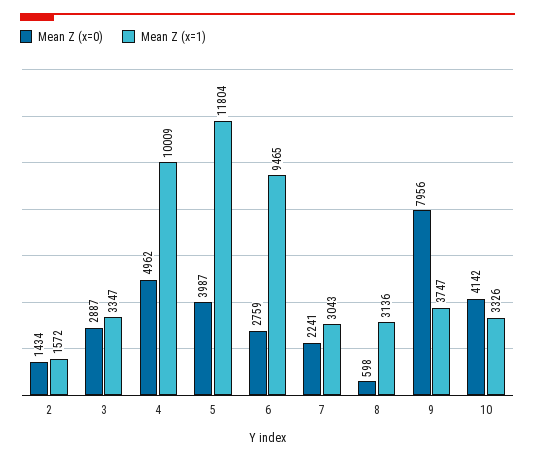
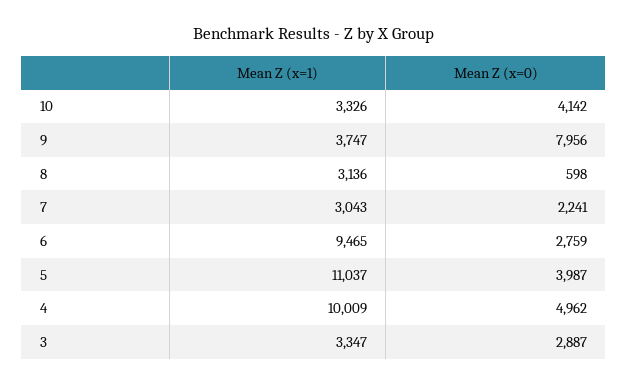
  {
    "Mean Z (x=0)": {
-     "2": 1434,
      "3": 2887,
      "4": 4962,
      "5": 3987,
      "6": 2759,
      "7": 2241,
      "8": 598,
      "9": 7956,
      "10": 4142
    },
    "Mean Z (x=1)": {
-     "2": 1572,
      "3": 3347,
      "4": 10009,
-     "5": 11804,
+     "5": 11037,
      "6": 9465,
      "7": 3043,
      "8": 3136,
      "9": 3747,
      "10": 3326
    }
  }

